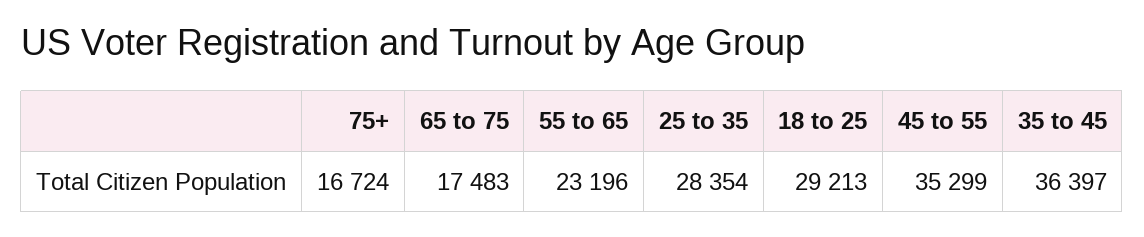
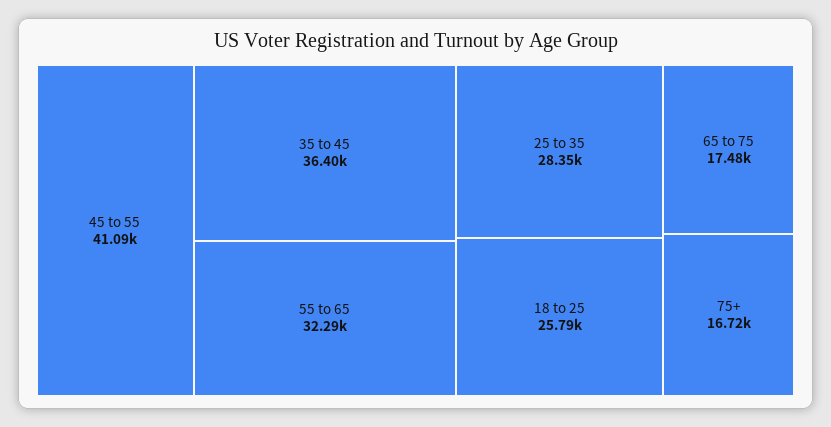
  {
    "75+": 16724,
    "65 to 75": 17483,
-   "55 to 65": 23196,
+   "55 to 65": 32290,
    "25 to 35": 28354,
-   "18 to 25": 29213,
+   "18 to 25": 25790,
-   "45 to 55": 35299,
+   "45 to 55": 41090,
    "35 to 45": 36397
  }

